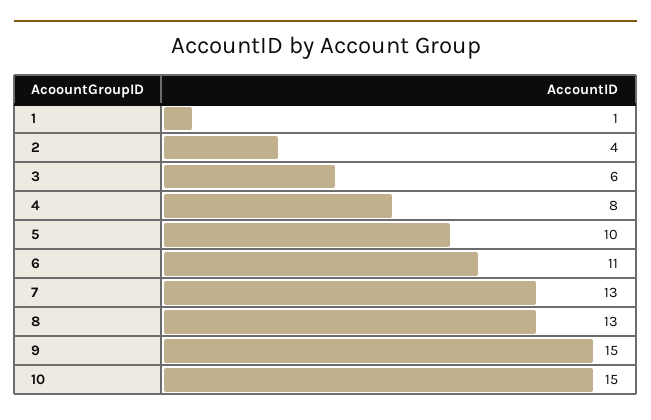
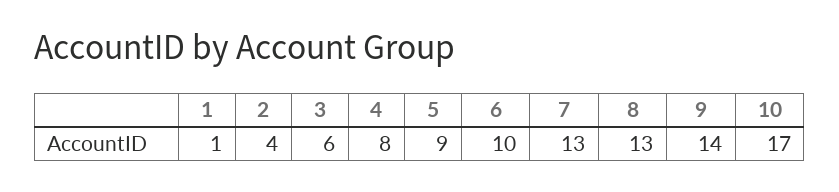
  {
    "1": 1,
    "2": 4,
    "3": 6,
    "4": 8,
-   "5": 10,
+   "5": 9,
-   "6": 11,
+   "6": 10,
    "7": 13,
    "8": 13,
-   "9": 15,
+   "9": 14,
-   "10": 15
+   "10": 17
  }

